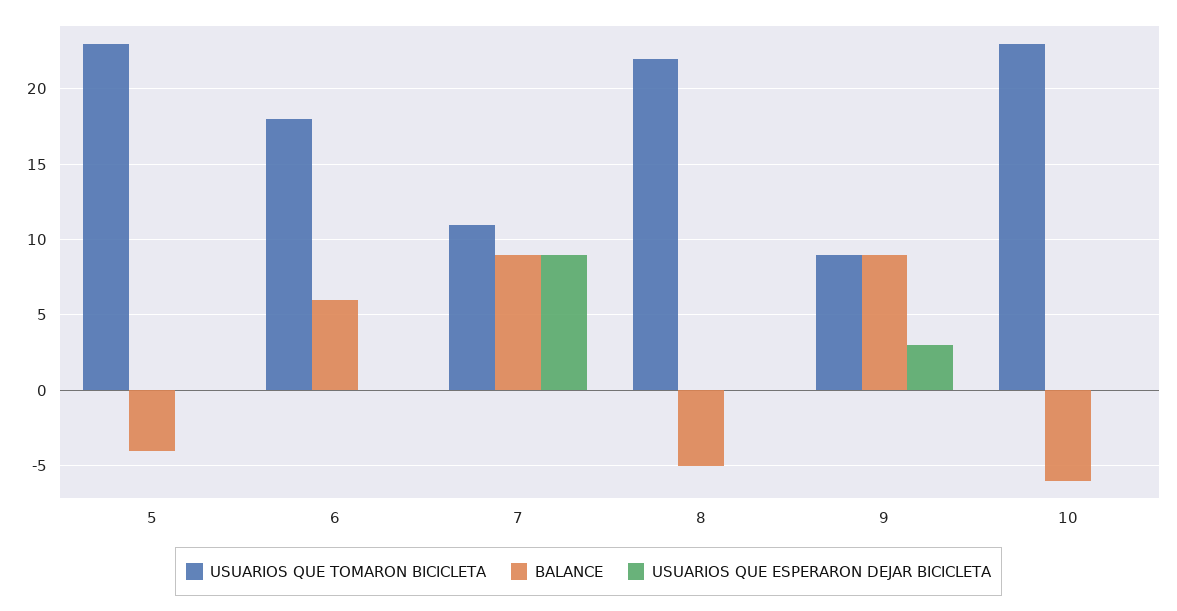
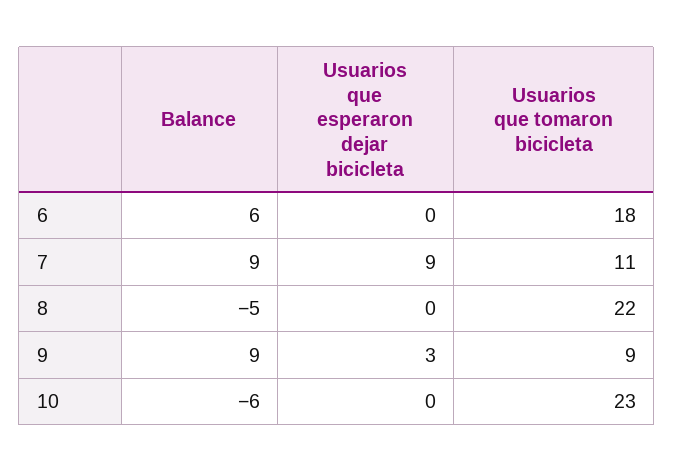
  {
    "USUARIOS QUE TOMARON BICICLETA": {
-     "5": 23,
      "6": 18,
      "7": 11,
      "8": 22,
      "9": 9,
      "10": 23
    },
    "BALANCE": {
-     "5": -4,
      "6": 6,
      "7": 9,
      "8": -5,
      "9": 9,
      "10": -6
    },
    "USUARIOS QUE ESPERARON DEJAR BICICLETA": {
-     "5": 0,
      "6": 0,
      "7": 9,
      "8": 0,
      "9": 3,
      "10": 0
    }
  }

